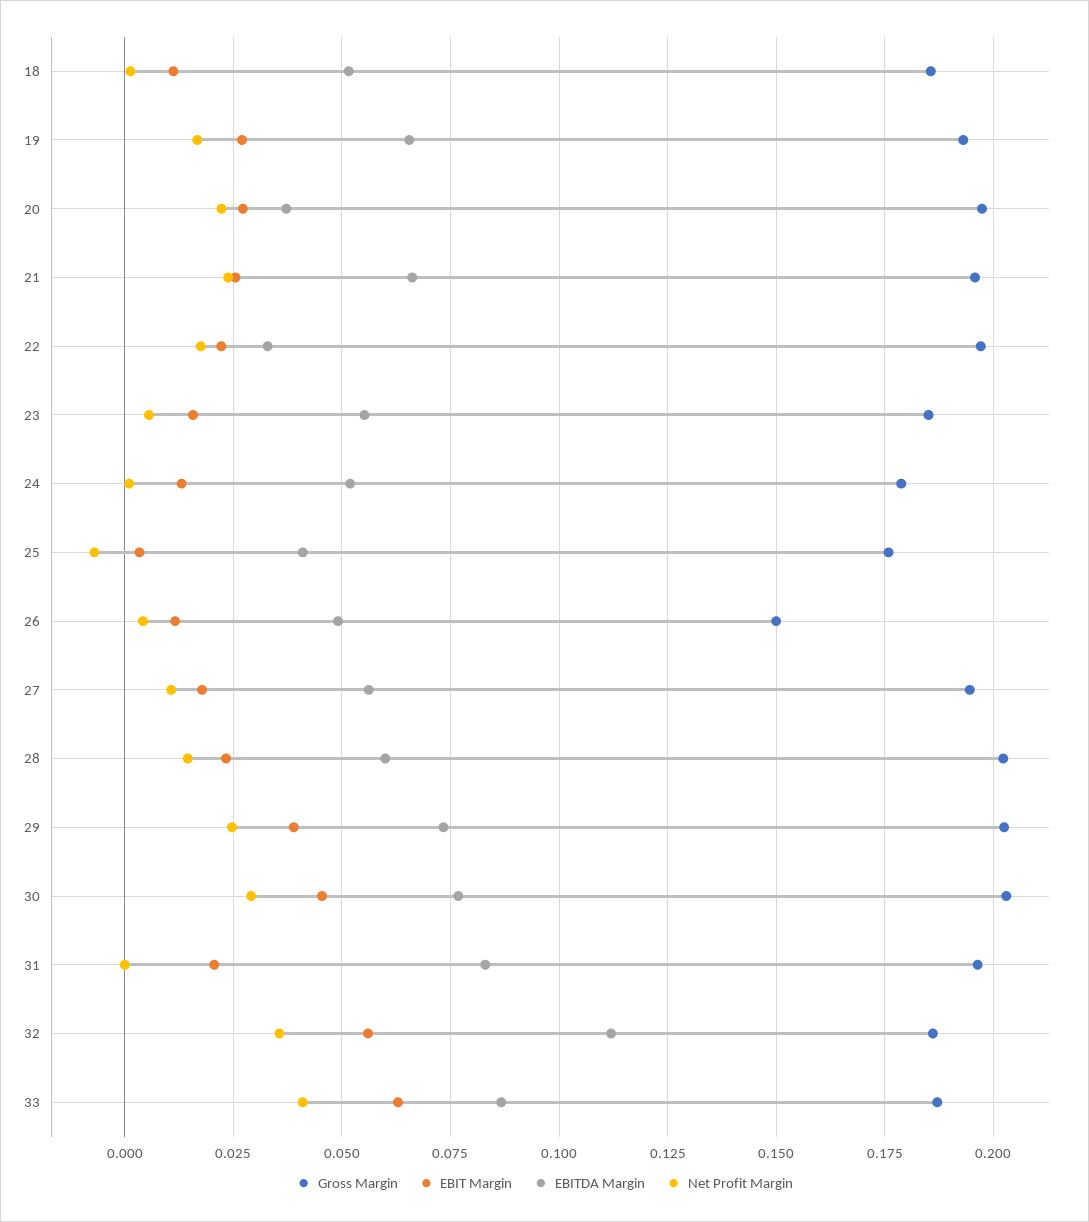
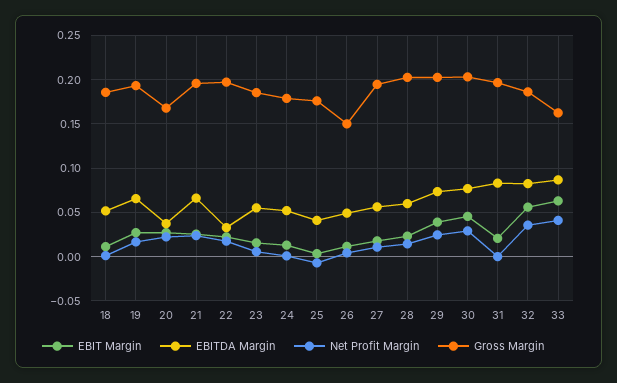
  {
    "Gross Margin": {
      "18": 0.185,
      "19": 0.1925,
-     "20": 0.1975,
+     "20": 0.17,
      "21": 0.195,
      "22": 0.1975,
      "23": 0.185,
      "24": 0.18,
      "25": 0.175,
      "26": 0.15,
      "27": 0.195,
      "28": 0.2025,
      "29": 0.2025,
      "30": 0.2025,
      "31": 0.1975,
      "32": 0.185,
-     "33": 0.1875
+     "33": 0.16
    },
    "EBIT Margin": {
      "18": 0.01,
      "19": 0.0275,
      "20": 0.0275,
      "21": 0.025,
      "22": 0.0225,
      "23": 0.015,
      "24": 0.0125,
      "25": 0.0025,
      "26": 0.0125,
      "27": 0.0175,
      "28": 0.0225,
      "29": 0.04,
      "30": 0.045,
      "31": 0.02,
      "32": 0.055,
      "33": 0.0625
    },
    "EBITDA Margin": {
      "18": 0.0525,
      "19": 0.065,
      "20": 0.0375,
      "21": 0.065,
      "22": 0.0325,
      "23": 0.055,
      "24": 0.0525,
      "25": 0.04,
      "26": 0.05,
      "27": 0.055,
      "28": 0.06,
      "29": 0.0725,
      "30": 0.0775,
      "31": 0.0825,
-     "32": 0.1125,
+     "32": 0.08,
      "33": 0.0875
    },
    "Net Profit Margin": {
      "18": 0.0025,
      "19": 0.0175,
      "20": 0.0225,
      "21": 0.025,
      "22": 0.0175,
      "23": 0.005,
      "24": 0,
      "25": -0.0075,
      "26": 0.005,
      "27": 0.01,
      "28": 0.015,
      "29": 0.025,
      "30": 0.03,
      "31": 0,
      "32": 0.035,
      "33": 0.04
    }
  }

